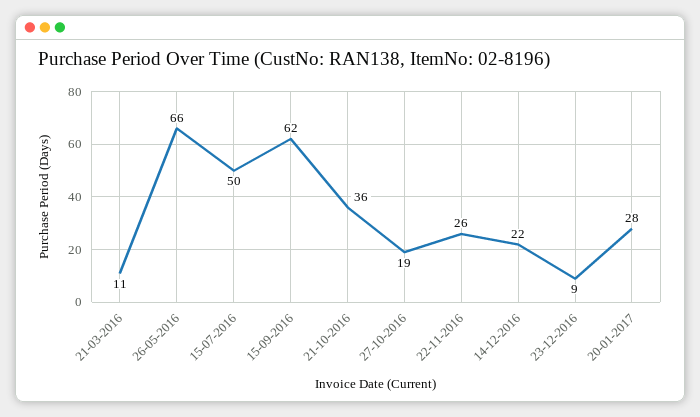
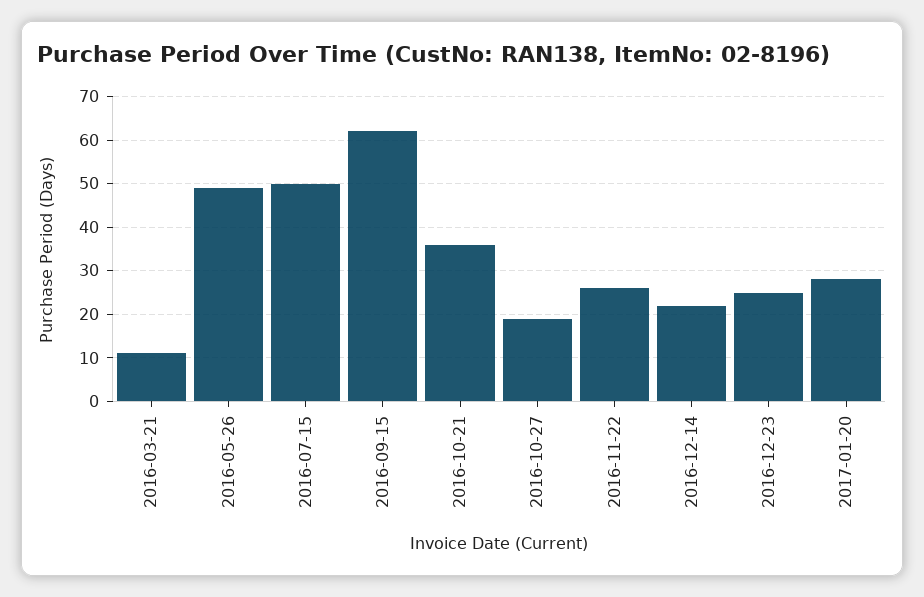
  {
    "21-03-2016": 11,
-   "26-05-2016": 66,
+   "26-05-2016": 50,
    "15-07-2016": 50,
    "15-09-2016": 62,
    "21-10-2016": 36,
    "27-10-2016": 19,
    "22-11-2016": 26,
    "14-12-2016": 22,
-   "23-12-2016": 9,
+   "23-12-2016": 25,
    "20-01-2017": 28
  }

